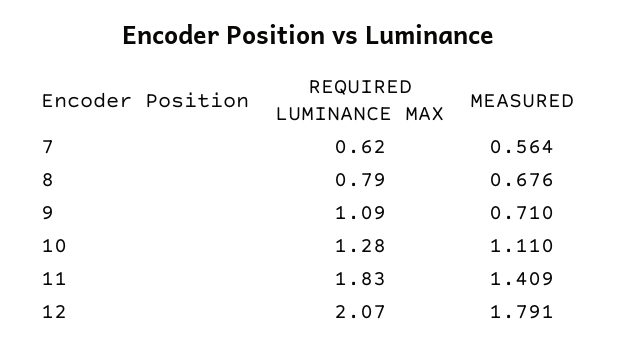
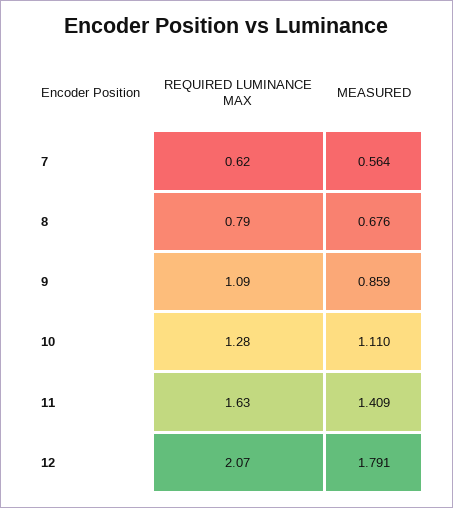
  {
    "REQUIRED LUMINANCE MAX": {
      "7": 0.62,
      "8": 0.79,
      "9": 1.09,
      "10": 1.28,
-     "11": 1.83,
+     "11": 1.63,
      "12": 2.07
    },
    "MEASURED": {
      "7": 0.564,
      "8": 0.676,
-     "9": 0.71,
+     "9": 0.859,
      "10": 1.11,
      "11": 1.409,
      "12": 1.791
    }
  }

